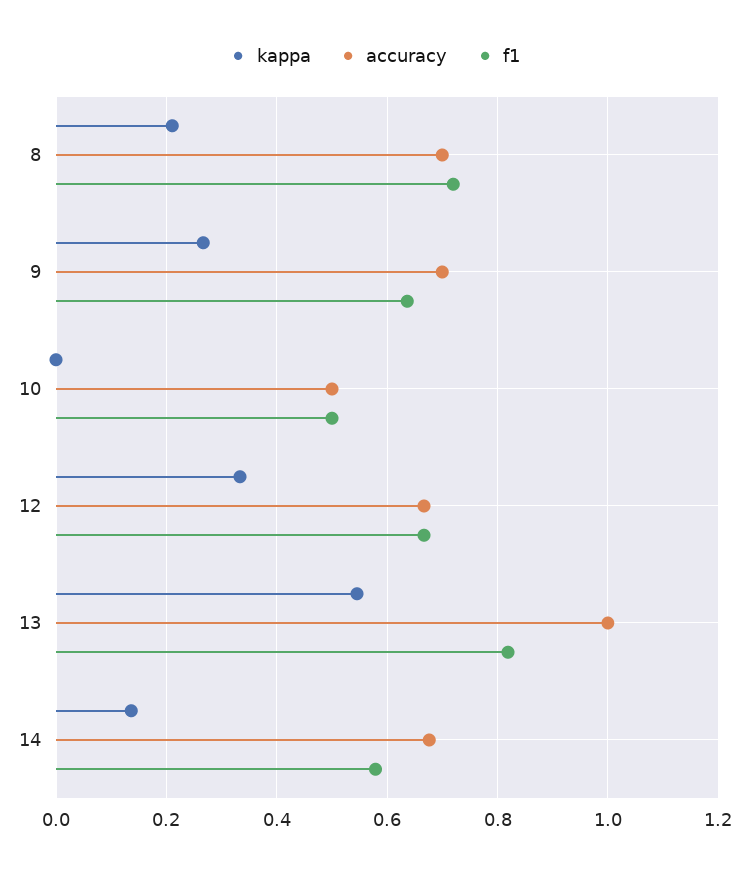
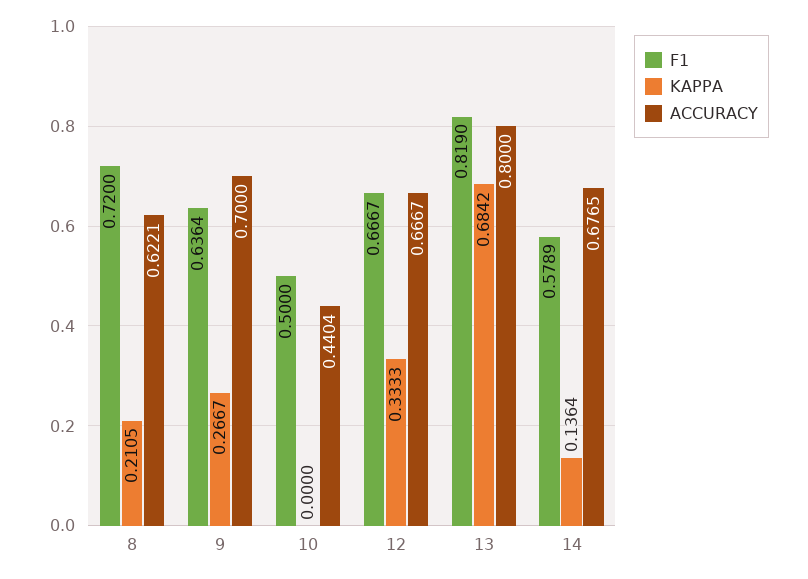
  {
    "kappa": {
      "8": 0.2105,
      "9": 0.2667,
      "10": 0,
      "12": 0.3333,
-     "13": 0.54,
+     "13": 0.6842,
      "14": 0.1364
    },
    "accuracy": {
-     "8": 0.7,
+     "8": 0.6221,
      "9": 0.7,
-     "10": 0.5,
+     "10": 0.4404,
      "12": 0.6667,
-     "13": 1,
+     "13": 0.8,
      "14": 0.6765
    },
    "f1": {
      "8": 0.72,
      "9": 0.6364,
      "10": 0.5,
      "12": 0.6667,
      "13": 0.819,
      "14": 0.5789
    }
  }

